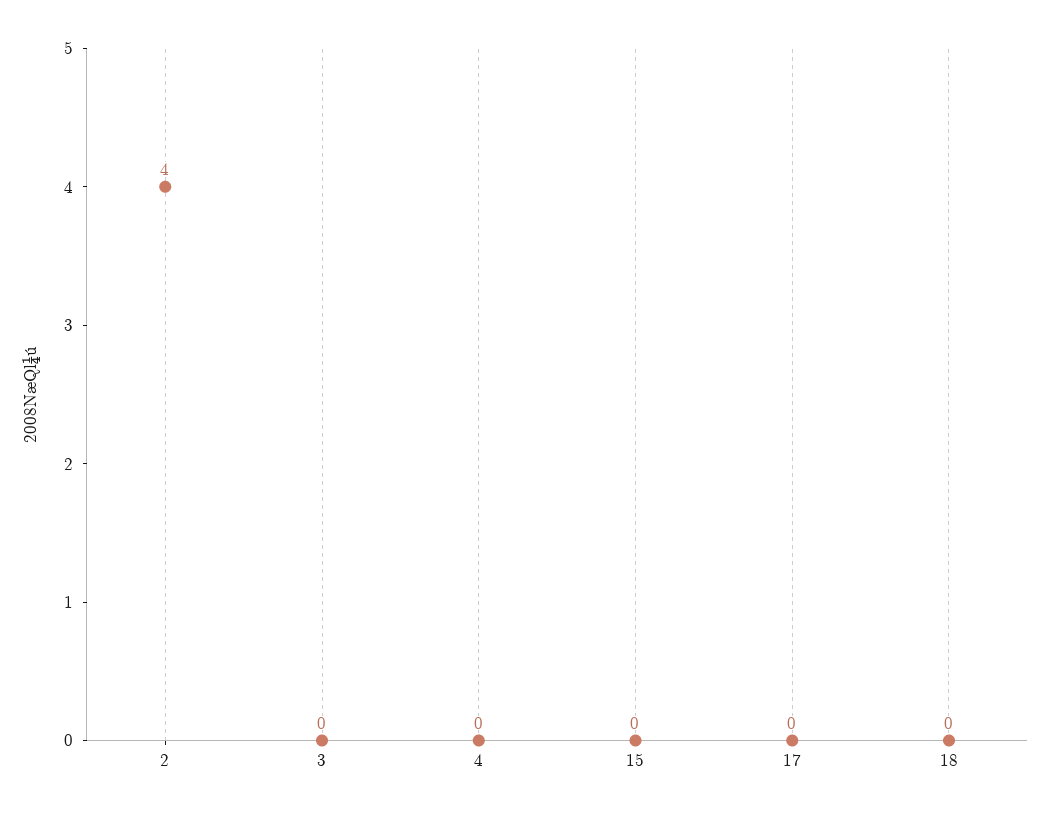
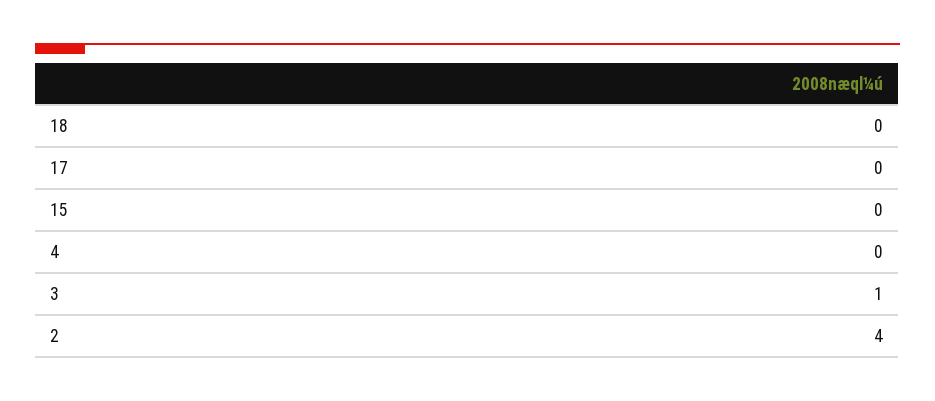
  {
    "2": 4,
-   "3": 0,
+   "3": 1,
    "4": 0,
    "15": 0,
    "17": 0,
    "18": 0
  }

